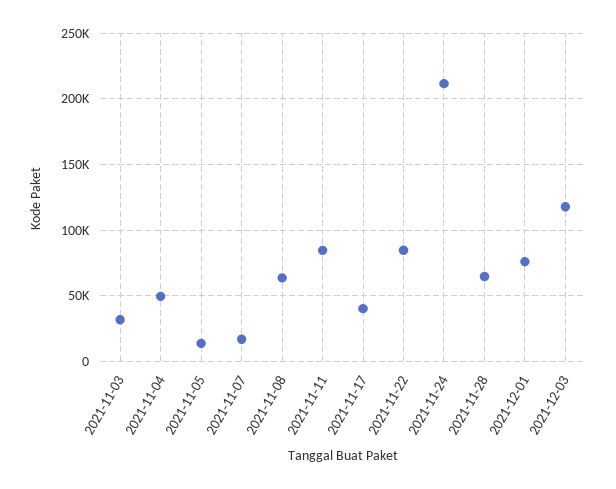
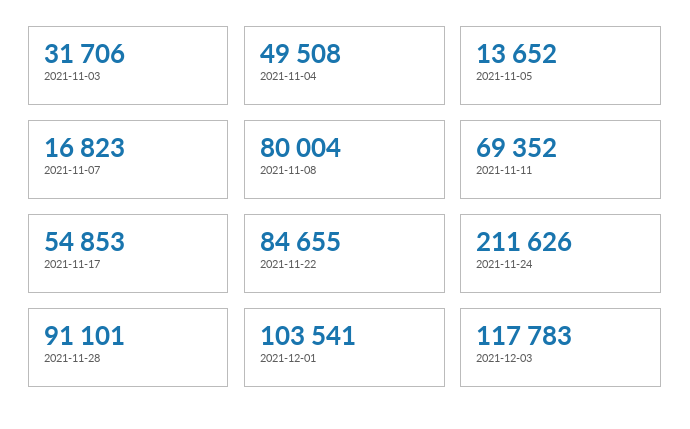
  {
    "2021-11-03": 31706,
    "2021-11-04": 49508,
    "2021-11-05": 13652,
    "2021-11-07": 16823,
-   "2021-11-08": 65000,
+   "2021-11-08": 80004,
-   "2021-11-11": 85000,
+   "2021-11-11": 69352,
-   "2021-11-17": 40000,
+   "2021-11-17": 54853,
    "2021-11-22": 84655,
    "2021-11-24": 211626,
-   "2021-11-28": 65000,
+   "2021-11-28": 91101,
-   "2021-12-01": 75000,
+   "2021-12-01": 103541,
    "2021-12-03": 117783
  }

